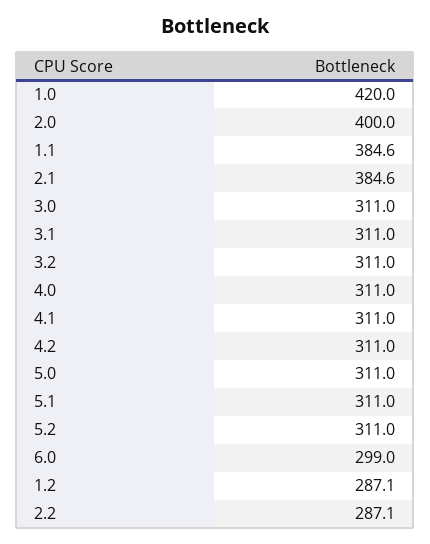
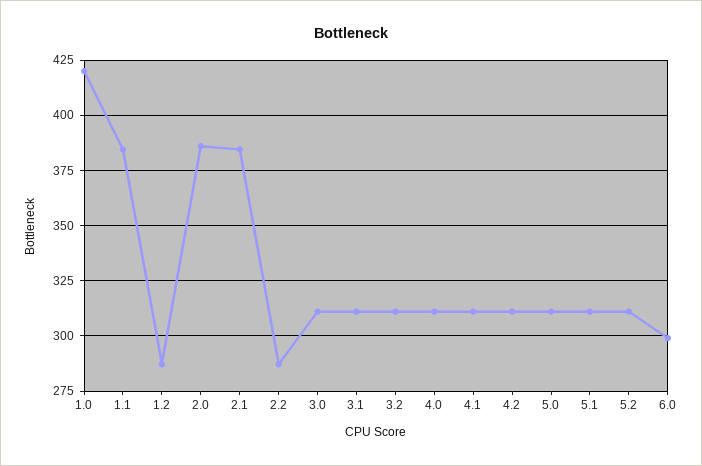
  {
    "1.0": 420,
-   "2.0": 400,
+   "2.0": 385,
    "1.1": 384.6,
    "2.1": 384.6,
    "3.0": 311,
    "3.1": 311,
    "3.2": 311,
    "4.0": 311,
    "4.1": 311,
    "4.2": 311,
    "5.0": 311,
    "5.1": 311,
    "5.2": 311,
    "6.0": 299,
    "1.2": 287.1,
    "2.2": 287.1
  }

